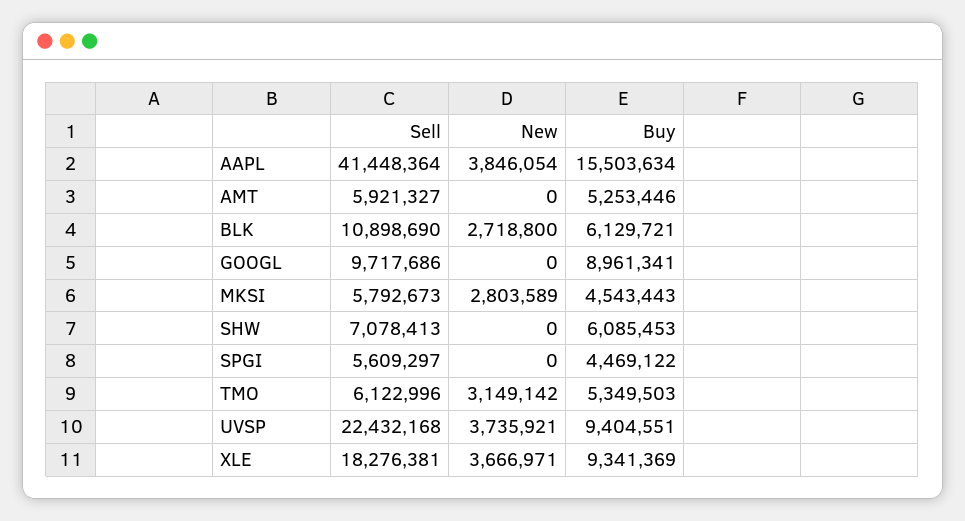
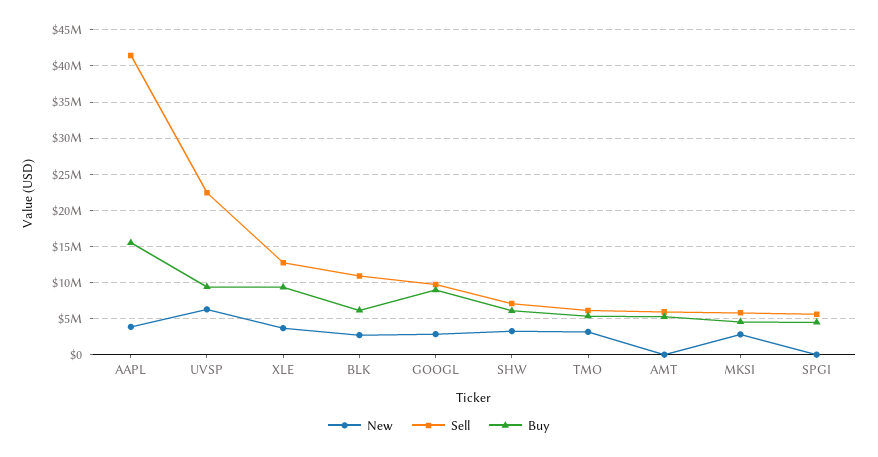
  {
    "Sell": {
      "AAPL": 41448364,
      "AMT": 5921327,
      "BLK": 10898690,
      "GOOGL": 9717686,
      "MKSI": 5792673,
      "SHW": 7078413,
      "SPGI": 5609297,
      "TMO": 6122996,
      "UVSP": 22432168,
-     "XLE": 18276381
+     "XLE": 13000000
    },
    "New": {
      "AAPL": 3846054,
      "AMT": 0,
      "BLK": 2718800,
-     "GOOGL": 0,
+     "GOOGL": 3000000,
      "MKSI": 2803589,
-     "SHW": 0,
+     "SHW": 3000000,
      "SPGI": 0,
      "TMO": 3149142,
-     "UVSP": 3735921,
+     "UVSP": 6000000,
      "XLE": 3666971
    },
    "Buy": {
      "AAPL": 15503634,
      "AMT": 5253446,
      "BLK": 6129721,
      "GOOGL": 8961341,
      "MKSI": 4543443,
      "SHW": 6085453,
      "SPGI": 4469122,
      "TMO": 5349503,
      "UVSP": 9404551,
      "XLE": 9341369
    }
  }

